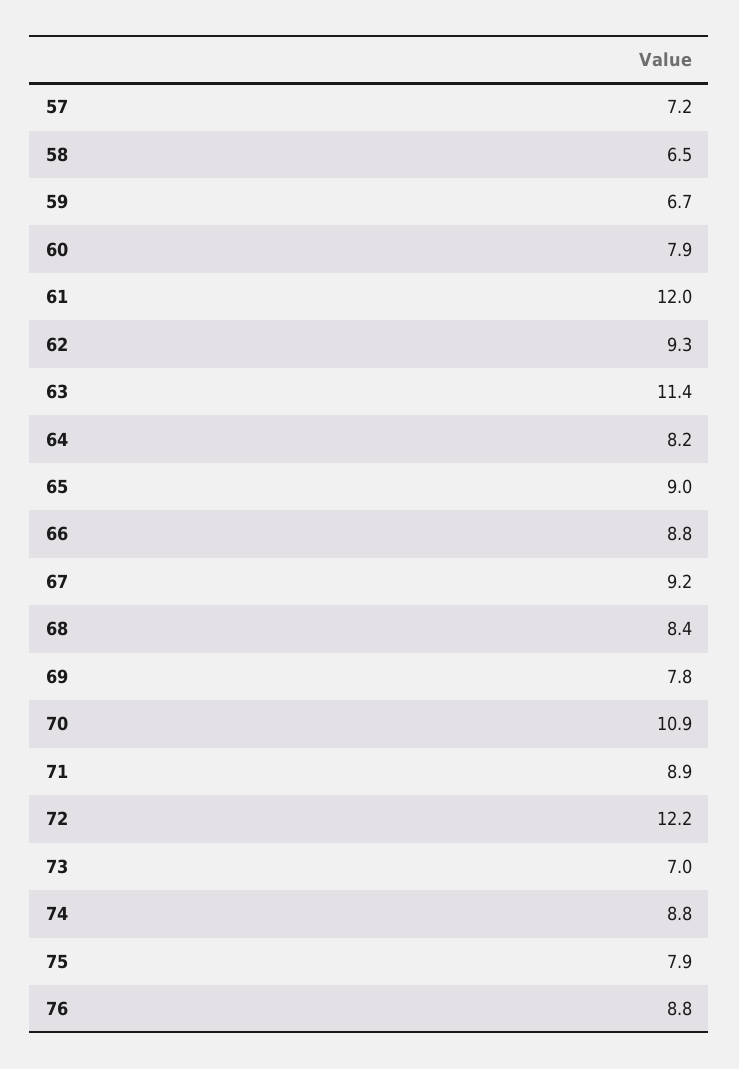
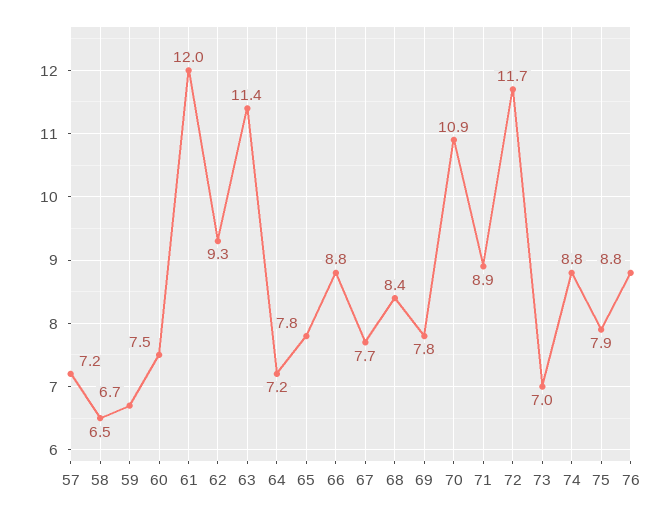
  {
    "57": 7.2,
    "58": 6.5,
    "59": 6.7,
-   "60": 7.9,
+   "60": 7.5,
    "61": 12,
    "62": 9.3,
    "63": 11.4,
-   "64": 8.2,
+   "64": 7.2,
-   "65": 9,
+   "65": 7.8,
    "66": 8.8,
-   "67": 9.2,
+   "67": 7.7,
    "68": 8.4,
    "69": 7.8,
    "70": 10.9,
    "71": 8.9,
-   "72": 12.2,
+   "72": 11.7,
    "73": 7,
    "74": 8.8,
    "75": 7.9,
    "76": 8.8
  }

